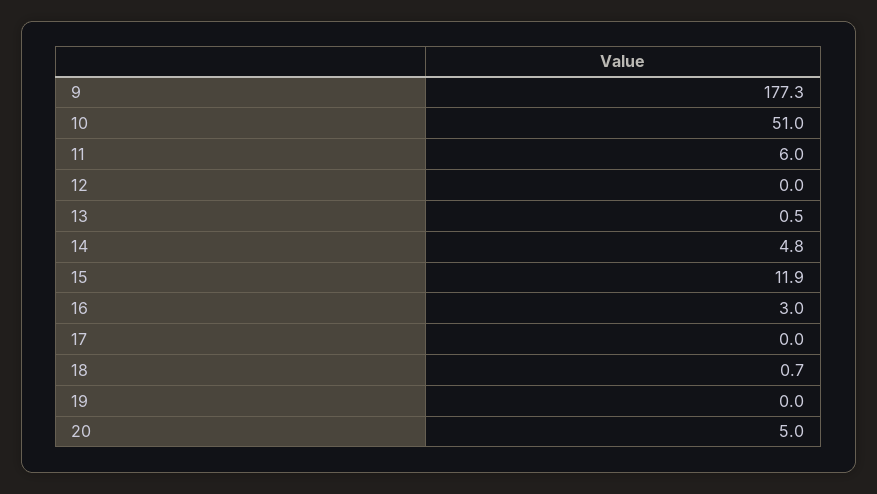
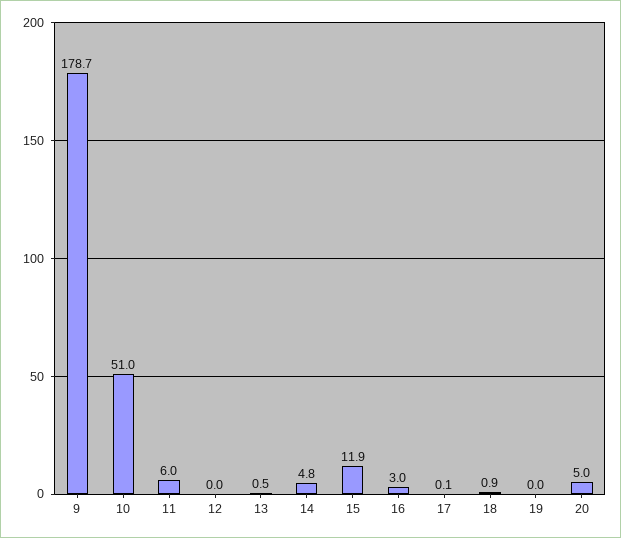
  {
-   "9": 177.3,
+   "9": 178.7,
    "10": 51,
    "11": 6,
    "12": 0,
    "13": 0.5,
    "14": 4.8,
    "15": 11.9,
    "16": 3,
-   "17": 0,
+   "17": 0.1,
-   "18": 0.7,
+   "18": 0.9,
    "19": 0,
    "20": 5
  }

